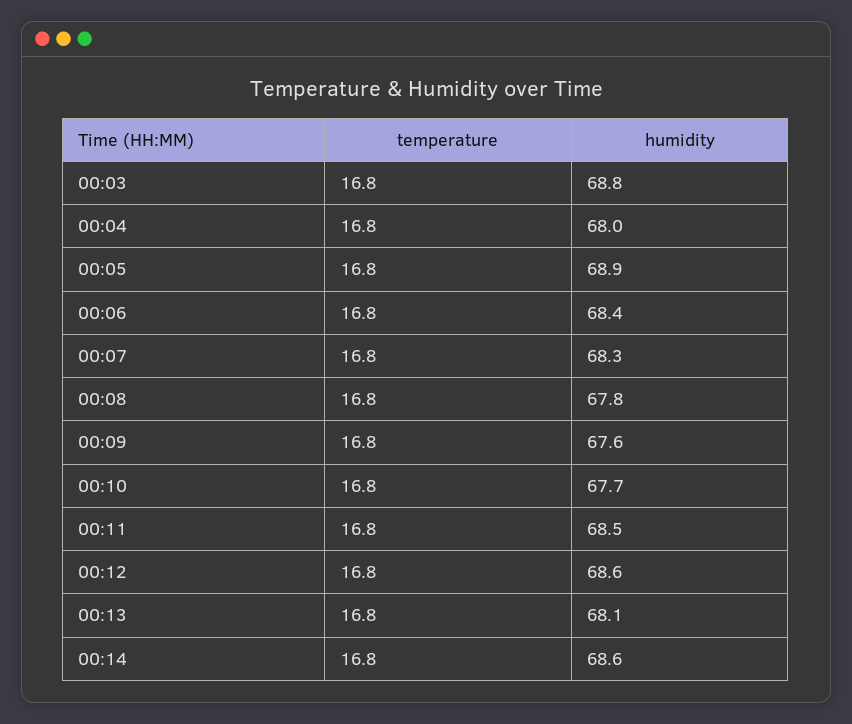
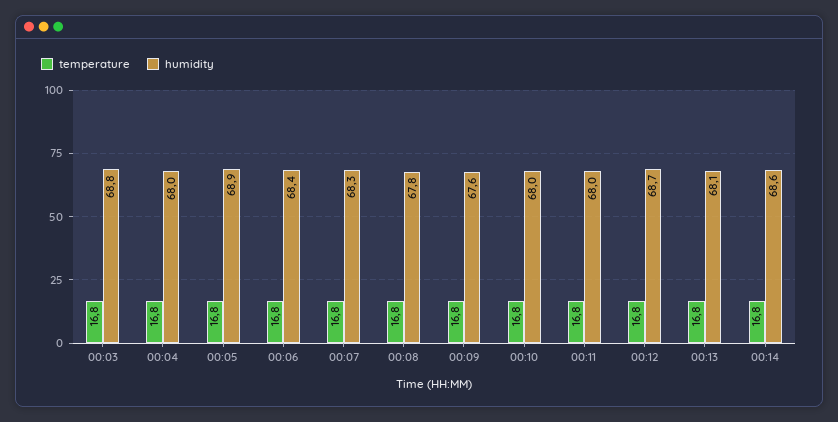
  {
    "temperature": {
      "00:03": 16.8,
      "00:04": 16.8,
      "00:05": 16.8,
      "00:06": 16.8,
      "00:07": 16.8,
      "00:08": 16.8,
      "00:09": 16.8,
      "00:10": 16.8,
      "00:11": 16.8,
      "00:12": 16.8,
      "00:13": 16.8,
      "00:14": 16.8
    },
    "humidity": {
      "00:03": 68.8,
      "00:04": 68,
      "00:05": 68.9,
      "00:06": 68.4,
      "00:07": 68.3,
      "00:08": 67.8,
      "00:09": 67.6,
-     "00:10": 67.7,
+     "00:10": 68,
-     "00:11": 68.5,
+     "00:11": 68,
-     "00:12": 68.6,
+     "00:12": 68.7,
      "00:13": 68.1,
      "00:14": 68.6
    }
  }

